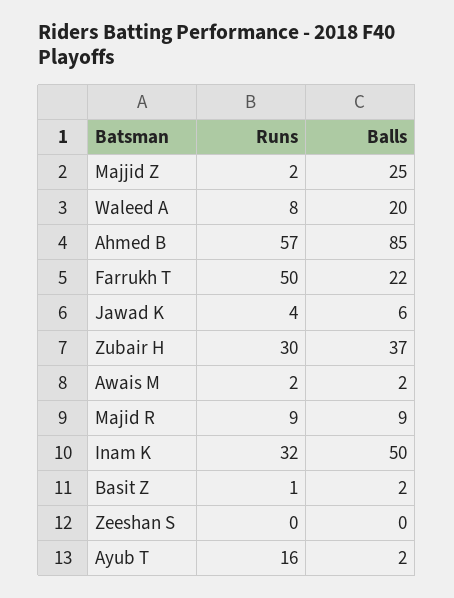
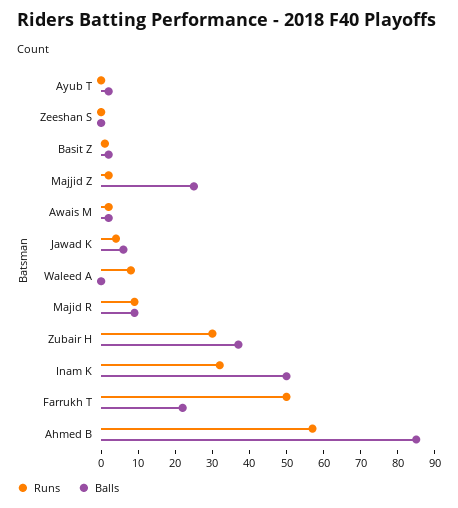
  {
    "Runs": {
      "Majjid Z": 2,
      "Waleed A": 8,
      "Ahmed B": 57,
      "Farrukh T": 50,
      "Jawad K": 4,
      "Zubair H": 30,
      "Awais M": 2,
      "Majid R": 9,
      "Inam K": 32,
      "Basit Z": 1,
      "Zeeshan S": 0,
-     "Ayub T": 16
+     "Ayub T": 0
    },
    "Balls": {
      "Majjid Z": 25,
-     "Waleed A": 20,
+     "Waleed A": 0,
      "Ahmed B": 85,
      "Farrukh T": 22,
      "Jawad K": 6,
      "Zubair H": 37,
      "Awais M": 2,
      "Majid R": 9,
      "Inam K": 50,
      "Basit Z": 2,
      "Zeeshan S": 0,
      "Ayub T": 2
    }
  }

